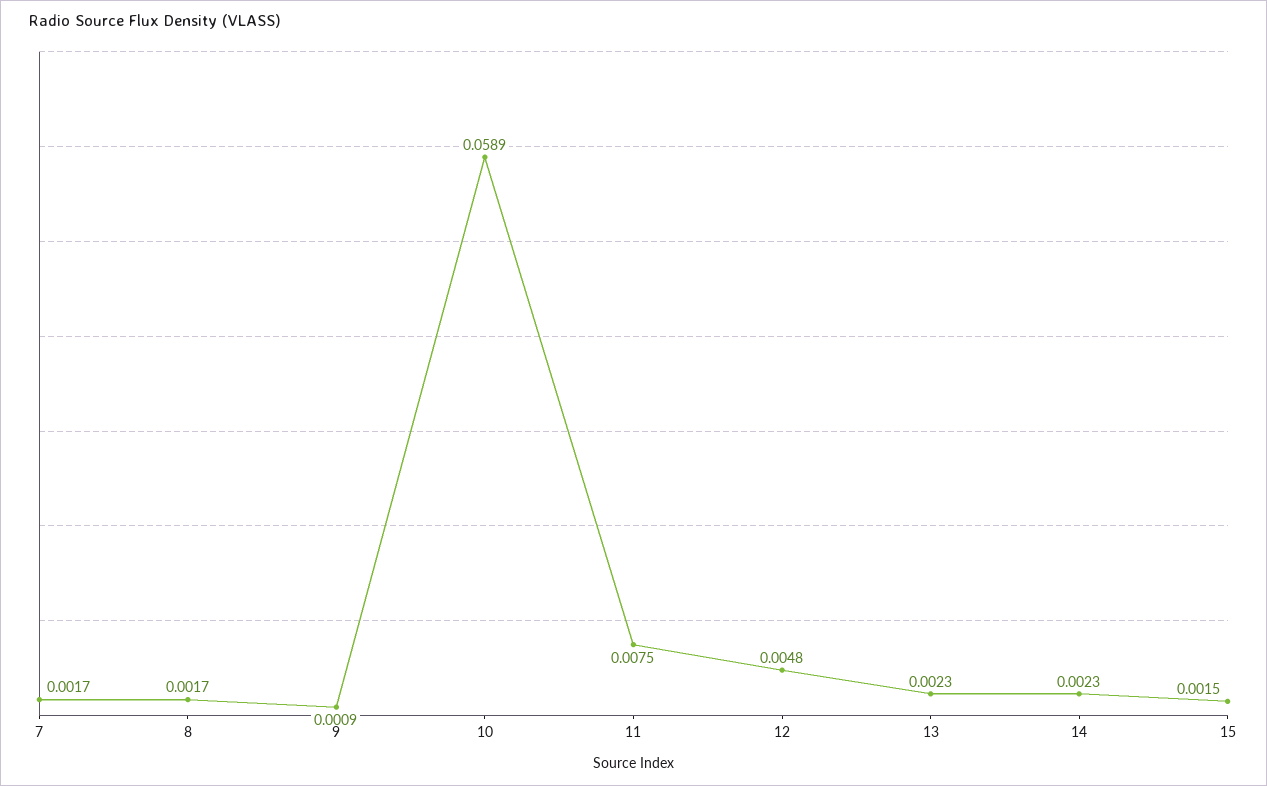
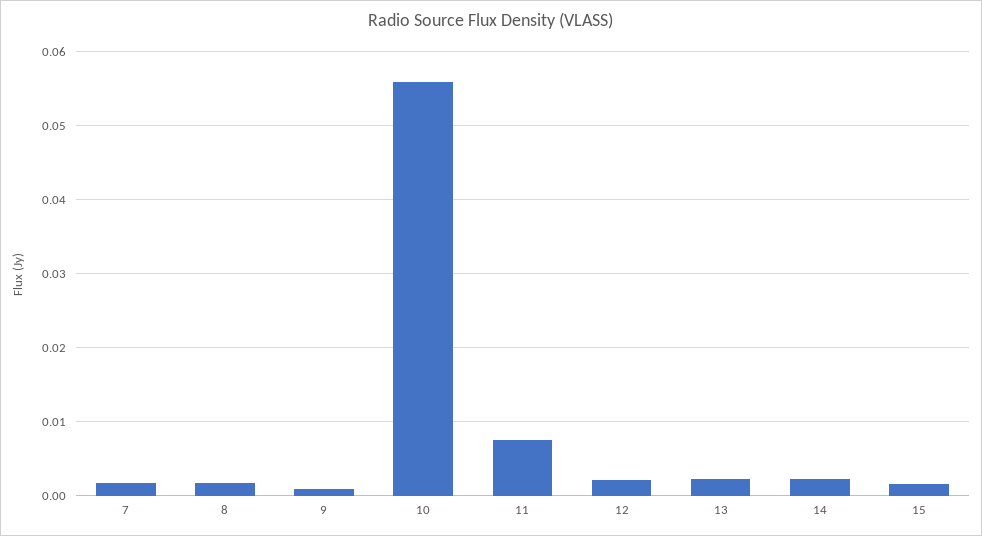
  {
    "7": 0.0017,
    "8": 0.0017,
    "9": 0.0009,
-   "10": 0.0589,
+   "10": 0.056,
    "11": 0.0075,
-   "12": 0.0048,
+   "12": 0.002,
    "13": 0.0023,
    "14": 0.0023,
    "15": 0.0015
  }

